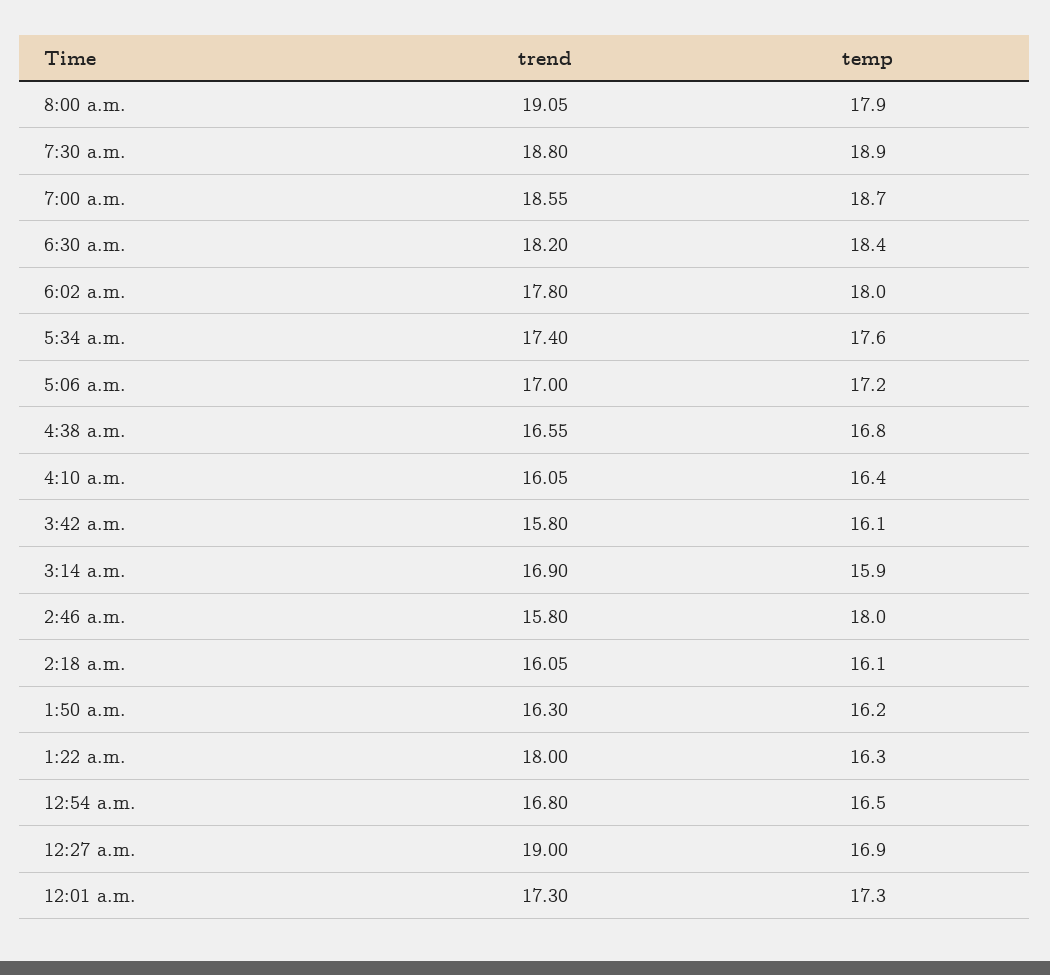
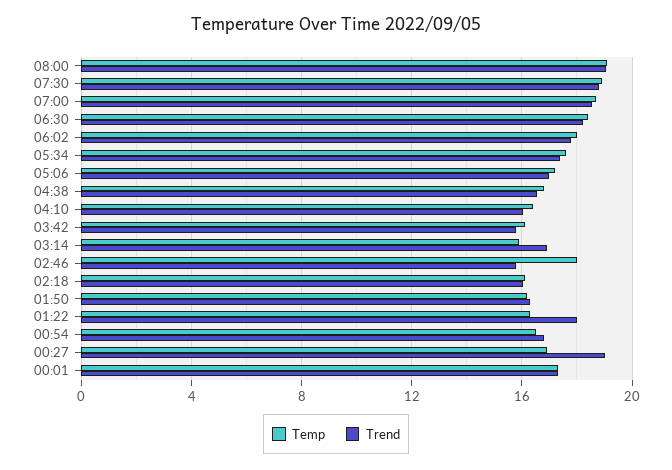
  {
    "trend": {
      "8:00 a.m.": 19.05,
      "7:30 a.m.": 18.8,
      "7:00 a.m.": 18.55,
      "6:30 a.m.": 18.2,
      "6:02 a.m.": 17.8,
      "5:34 a.m.": 17.4,
      "5:06 a.m.": 17,
      "4:38 a.m.": 16.55,
      "4:10 a.m.": 16.05,
      "3:42 a.m.": 15.8,
      "3:14 a.m.": 16.9,
      "2:46 a.m.": 15.8,
      "2:18 a.m.": 16.05,
      "1:50 a.m.": 16.3,
      "1:22 a.m.": 18,
      "12:54 a.m.": 16.8,
      "12:27 a.m.": 19,
      "12:01 a.m.": 17.3
    },
    "temp": {
-     "8:00 a.m.": 17.9,
+     "8:00 a.m.": 19,
      "7:30 a.m.": 18.9,
      "7:00 a.m.": 18.7,
      "6:30 a.m.": 18.4,
      "6:02 a.m.": 18,
      "5:34 a.m.": 17.6,
      "5:06 a.m.": 17.2,
      "4:38 a.m.": 16.8,
      "4:10 a.m.": 16.4,
      "3:42 a.m.": 16.1,
      "3:14 a.m.": 15.9,
      "2:46 a.m.": 18,
      "2:18 a.m.": 16.1,
      "1:50 a.m.": 16.2,
      "1:22 a.m.": 16.3,
      "12:54 a.m.": 16.5,
      "12:27 a.m.": 16.9,
      "12:01 a.m.": 17.3
    }
  }

